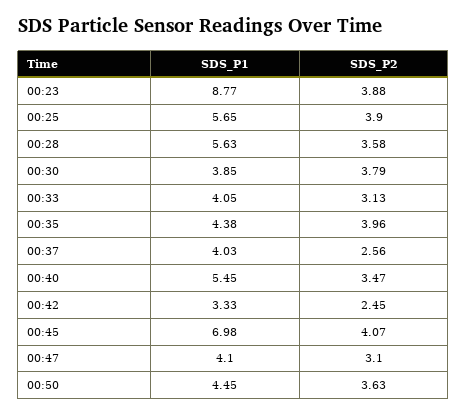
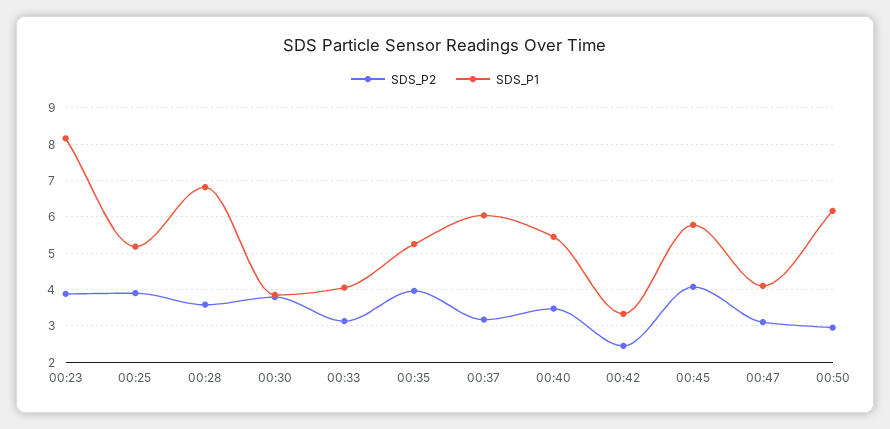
  {
    "SDS_P1": {
-     "00:23": 8.77,
+     "00:23": 8.2,
-     "00:25": 5.65,
+     "00:25": 5.2,
-     "00:28": 5.63,
+     "00:28": 6.8,
      "00:30": 3.85,
      "00:33": 4.05,
-     "00:35": 4.38,
+     "00:35": 5.2,
-     "00:37": 4.03,
+     "00:37": 6,
      "00:40": 5.45,
      "00:42": 3.33,
-     "00:45": 6.98,
+     "00:45": 5.8,
      "00:47": 4.1,
-     "00:50": 4.45
+     "00:50": 6.2
    },
    "SDS_P2": {
      "00:23": 3.88,
      "00:25": 3.9,
      "00:28": 3.58,
      "00:30": 3.79,
      "00:33": 3.13,
      "00:35": 3.96,
-     "00:37": 2.56,
+     "00:37": 3.2,
      "00:40": 3.47,
      "00:42": 2.45,
      "00:45": 4.07,
      "00:47": 3.1,
-     "00:50": 3.63
+     "00:50": 3
    }
  }

